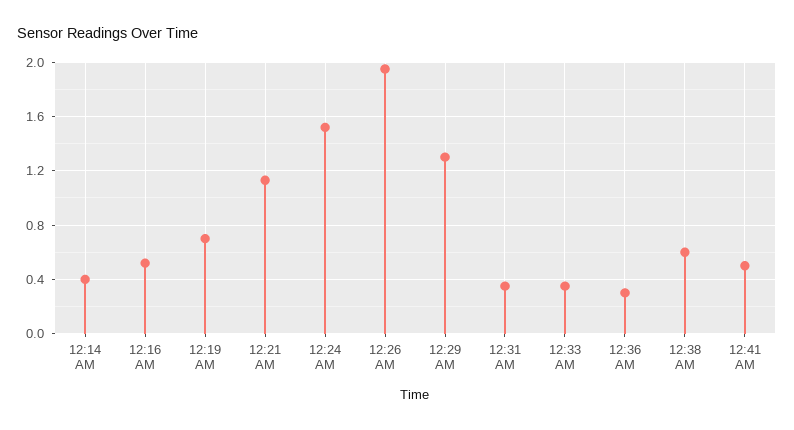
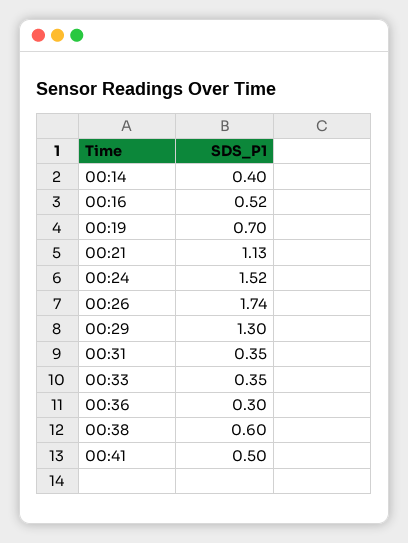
  {
    "12:14 AM": 0.4,
    "12:16 AM": 0.52,
    "12:19 AM": 0.7,
    "12:21 AM": 1.13,
    "12:24 AM": 1.52,
-   "12:26 AM": 1.95,
+   "12:26 AM": 1.74,
    "12:29 AM": 1.3,
    "12:31 AM": 0.35,
    "12:33 AM": 0.35,
    "12:36 AM": 0.3,
    "12:38 AM": 0.6,
    "12:41 AM": 0.5
  }

